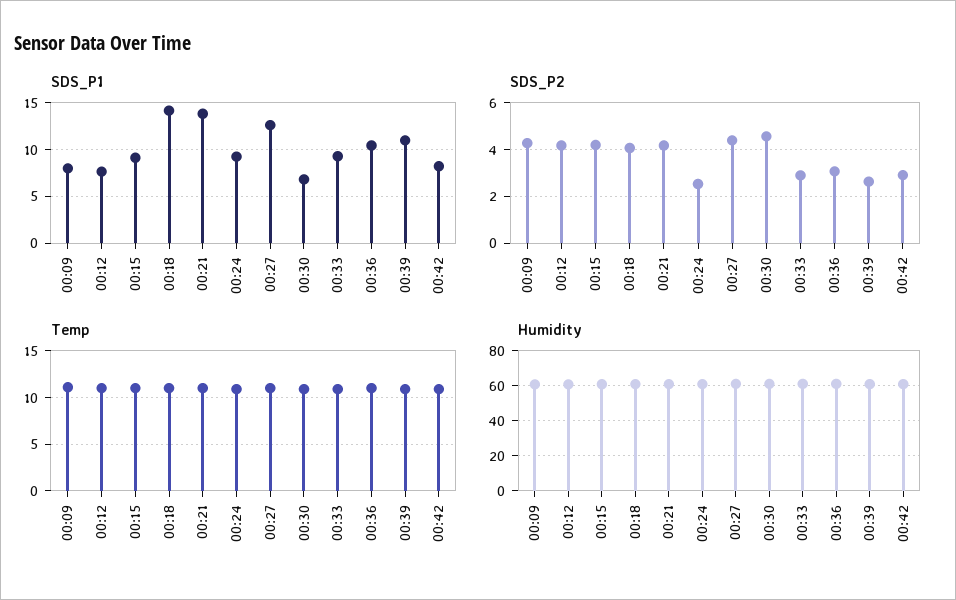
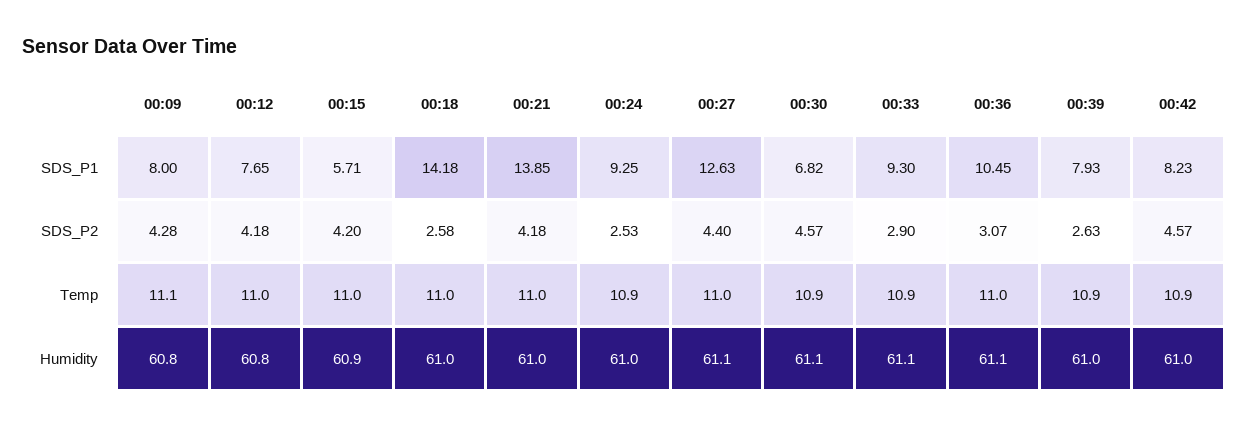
  {
    "SDS_P1": {
      "00:09": 8,
      "00:12": 7.65,
-     "00:15": 9,
+     "00:15": 5.71,
      "00:18": 14.18,
      "00:21": 13.85,
      "00:24": 9.25,
      "00:27": 12.63,
      "00:30": 6.82,
      "00:33": 9.3,
      "00:36": 10.45,
-     "00:39": 11,
+     "00:39": 7.93,
      "00:42": 8.23
    },
    "SDS_P2": {
      "00:09": 4.28,
      "00:12": 4.18,
      "00:15": 4.2,
-     "00:18": 4,
+     "00:18": 2.58,
      "00:21": 4.18,
      "00:24": 2.53,
      "00:27": 4.4,
      "00:30": 4.57,
      "00:33": 2.9,
      "00:36": 3.07,
      "00:39": 2.63,
-     "00:42": 3
+     "00:42": 4.57
    },
    "Temp": {
      "00:09": 11.1,
      "00:12": 11,
      "00:15": 11,
      "00:18": 11,
      "00:21": 11,
      "00:24": 10.9,
      "00:27": 11,
      "00:30": 10.9,
      "00:33": 10.9,
      "00:36": 11,
      "00:39": 10.9,
      "00:42": 10.9
    },
    "Humidity": {
      "00:09": 60.8,
      "00:12": 60.8,
      "00:15": 60.9,
      "00:18": 61,
      "00:21": 61,
      "00:24": 61,
      "00:27": 61.1,
      "00:30": 61.1,
      "00:33": 61.1,
      "00:36": 61.1,
      "00:39": 61,
      "00:42": 61
    }
  }

